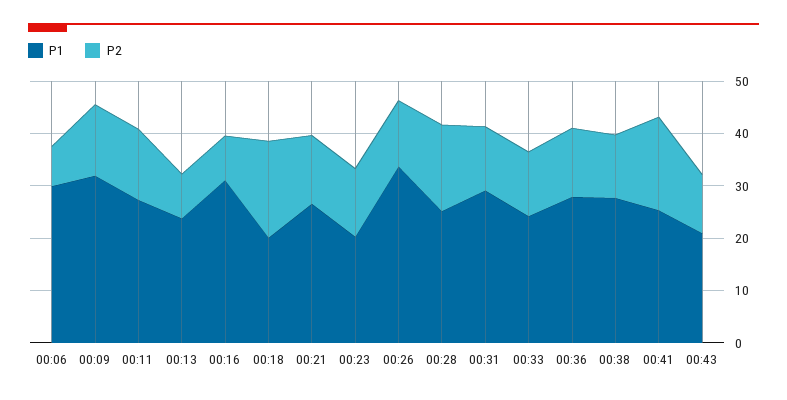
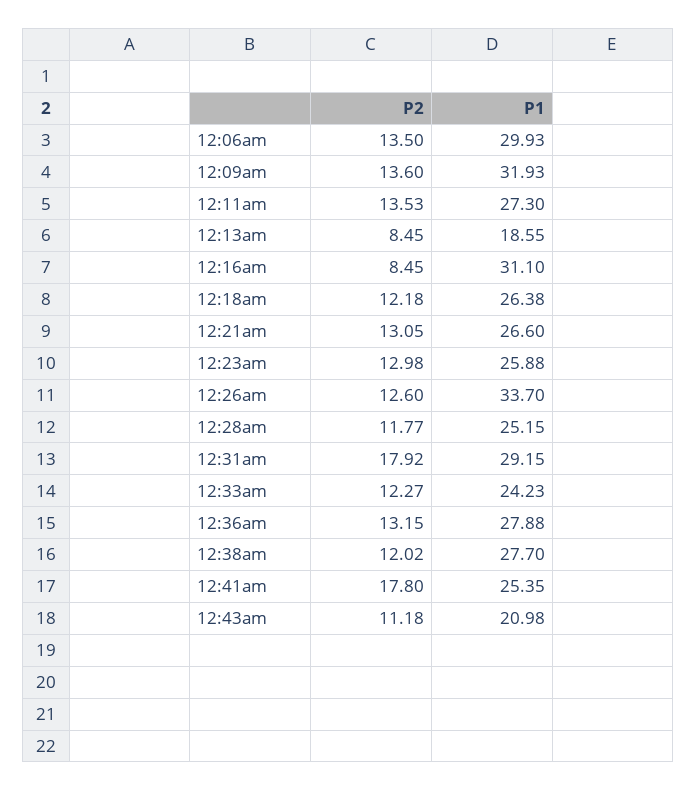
  {
    "P1": {
      "00:06": 29.93,
      "00:09": 31.93,
      "00:11": 27.3,
-     "00:13": 24,
+     "00:13": 18.55,
      "00:16": 31.1,
-     "00:18": 20,
+     "00:18": 26.38,
      "00:21": 26.6,
-     "00:23": 20,
+     "00:23": 25.88,
      "00:26": 33.7,
      "00:28": 25.15,
      "00:31": 29.15,
      "00:33": 24.23,
      "00:36": 27.88,
      "00:38": 27.7,
      "00:41": 25.35,
      "00:43": 20.98
    },
    "P2": {
-     "00:06": 8,
+     "00:06": 13.5,
      "00:09": 13.6,
      "00:11": 13.53,
      "00:13": 8.45,
      "00:16": 8.45,
-     "00:18": 18,
+     "00:18": 12.18,
      "00:21": 13.05,
      "00:23": 12.98,
      "00:26": 12.6,
-     "00:28": 16,
+     "00:28": 11.77,
-     "00:31": 12,
+     "00:31": 17.92,
      "00:33": 12.27,
      "00:36": 13.15,
      "00:38": 12.02,
      "00:41": 17.8,
      "00:43": 11.18
    }
  }

